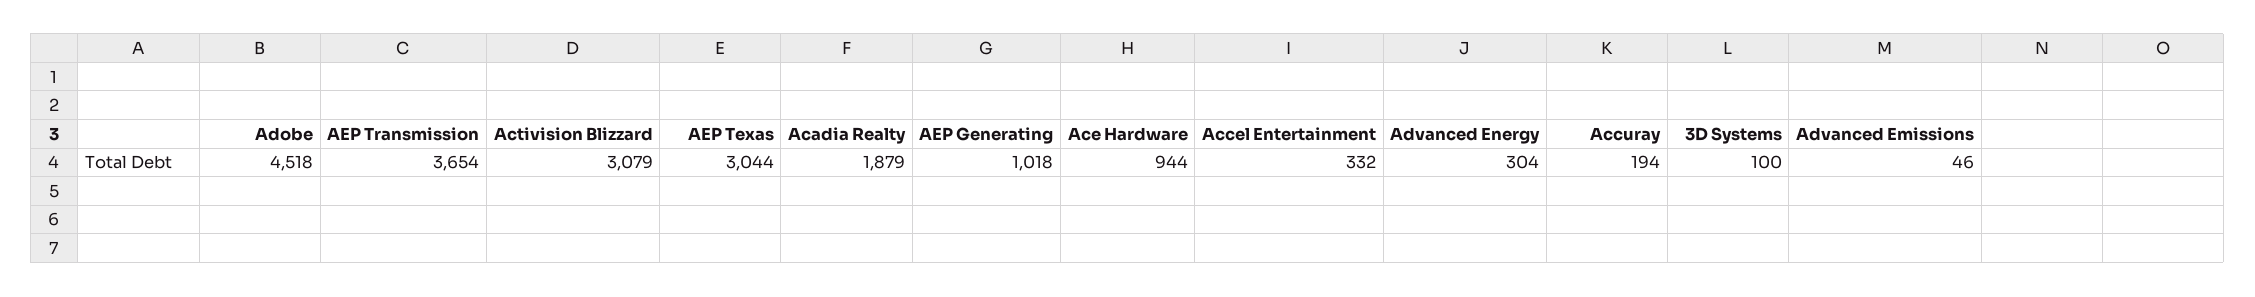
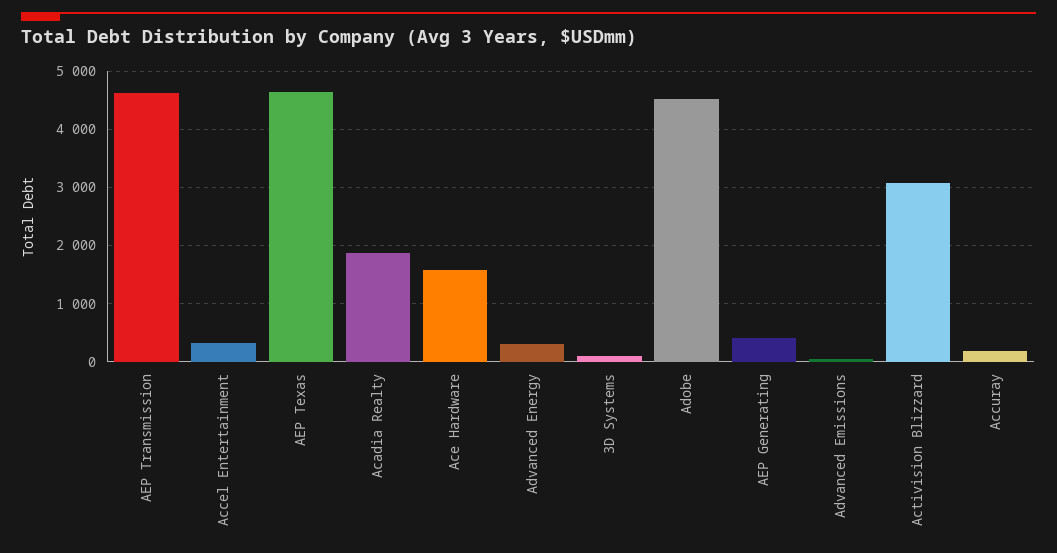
  {
    "Adobe": 4518,
-   "AEP Transmission": 3654,
+   "AEP Transmission": 4600,
    "Activision Blizzard": 3079,
-   "AEP Texas": 3044,
+   "AEP Texas": 4600,
    "Acadia Realty": 1879,
-   "AEP Generating": 1018,
+   "AEP Generating": 400,
-   "Ace Hardware": 944,
+   "Ace Hardware": 1600,
    "Accel Entertainment": 332,
    "Advanced Energy": 304,
    "Accuray": 194,
    "3D Systems": 100,
    "Advanced Emissions": 46
  }

